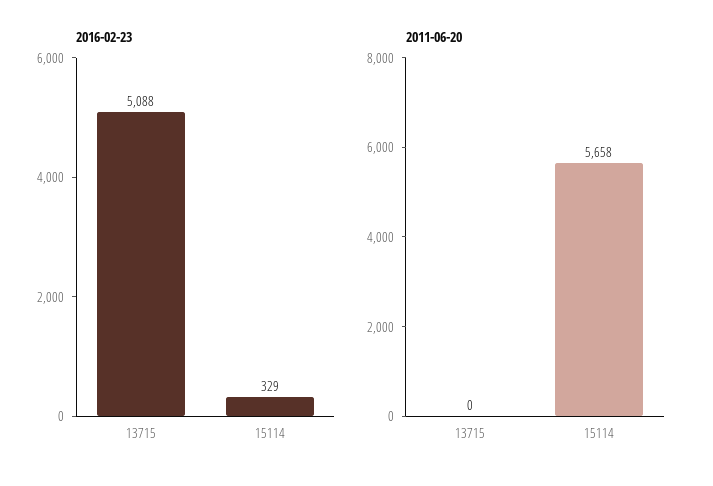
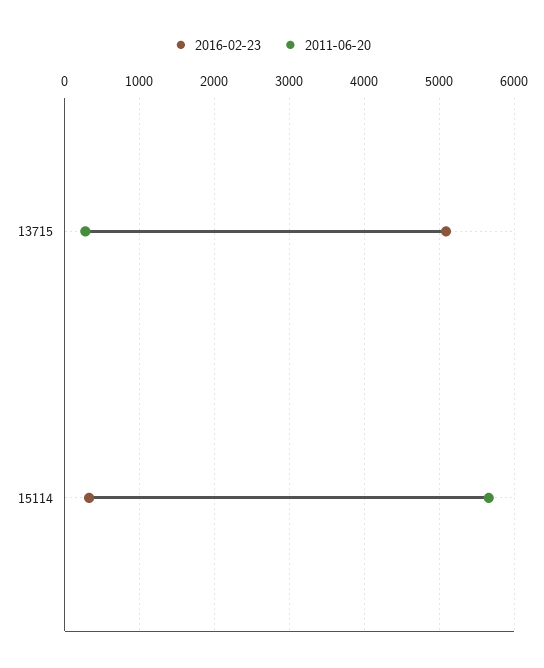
  {
    "2016-02-23": {
      "13715": 5088,
      "15114": 329
    },
    "2011-06-20": {
-     "13715": 0,
+     "13715": 300,
      "15114": 5658
    }
  }

